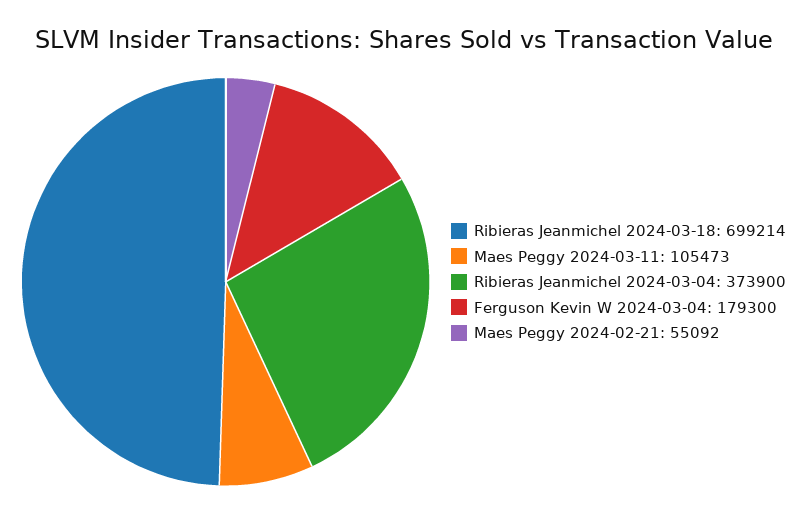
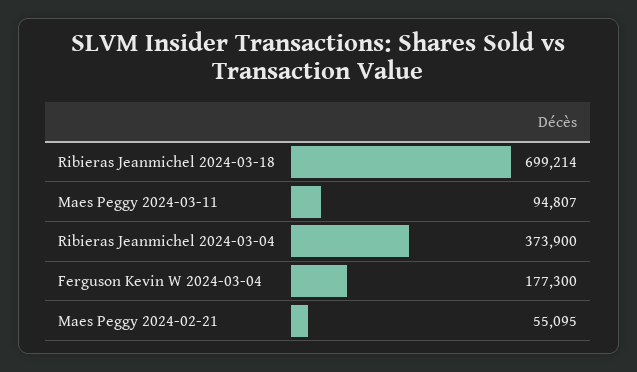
  {
    "Ribieras Jeanmichel 2024-03-18": 699214,
-   "Maes Peggy 2024-03-11": 105473,
+   "Maes Peggy 2024-03-11": 94807,
    "Ribieras Jeanmichel 2024-03-04": 373900,
-   "Ferguson Kevin W 2024-03-04": 179300,
+   "Ferguson Kevin W 2024-03-04": 177300,
-   "Maes Peggy 2024-02-21": 55092
+   "Maes Peggy 2024-02-21": 55095
  }

